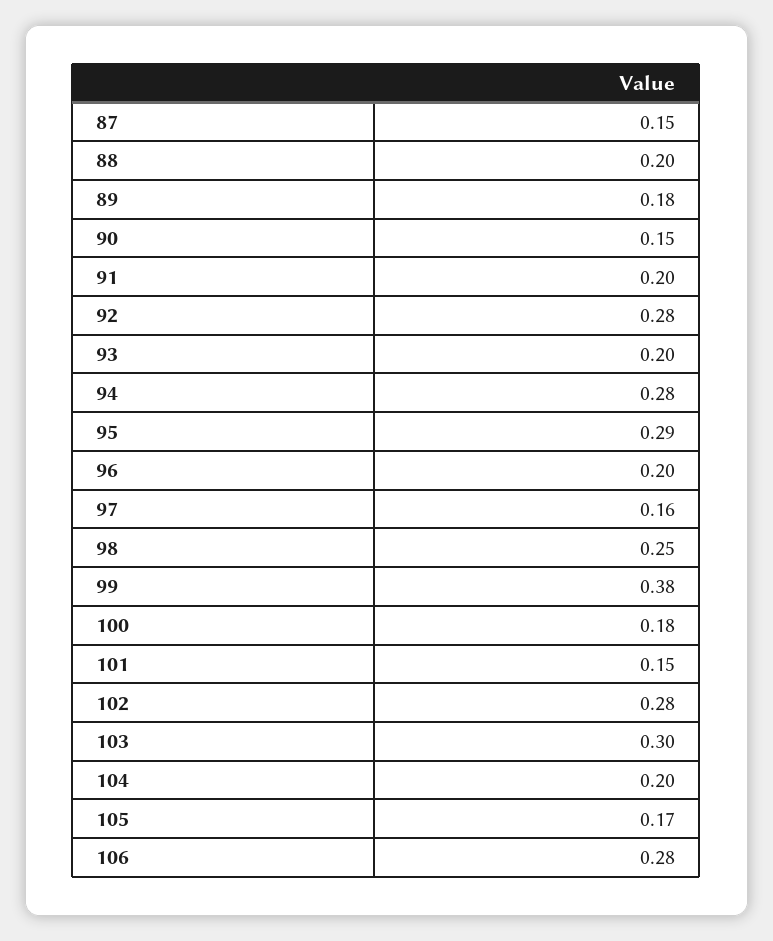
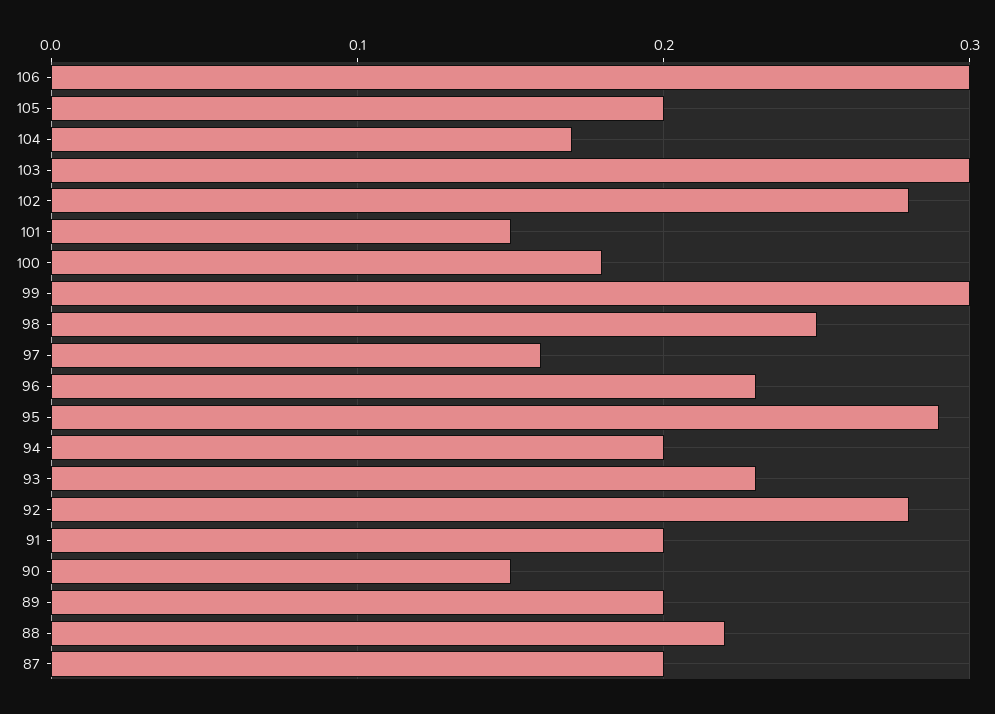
  {
-   "87": 0.15,
+   "87": 0.2,
-   "88": 0.2,
+   "88": 0.22,
-   "89": 0.18,
+   "89": 0.2,
    "90": 0.15,
    "91": 0.2,
    "92": 0.28,
-   "93": 0.2,
+   "93": 0.23,
-   "94": 0.28,
+   "94": 0.2,
    "95": 0.29,
-   "96": 0.2,
+   "96": 0.23,
    "97": 0.16,
    "98": 0.25,
-   "99": 0.38,
+   "99": 0.3,
    "100": 0.18,
    "101": 0.15,
    "102": 0.28,
    "103": 0.3,
-   "104": 0.2,
+   "104": 0.17,
-   "105": 0.17,
+   "105": 0.2,
-   "106": 0.28
+   "106": 0.3
  }

